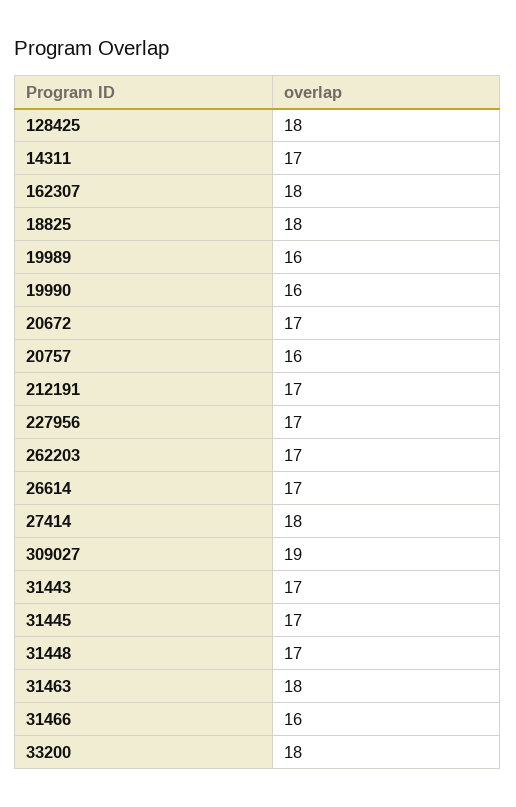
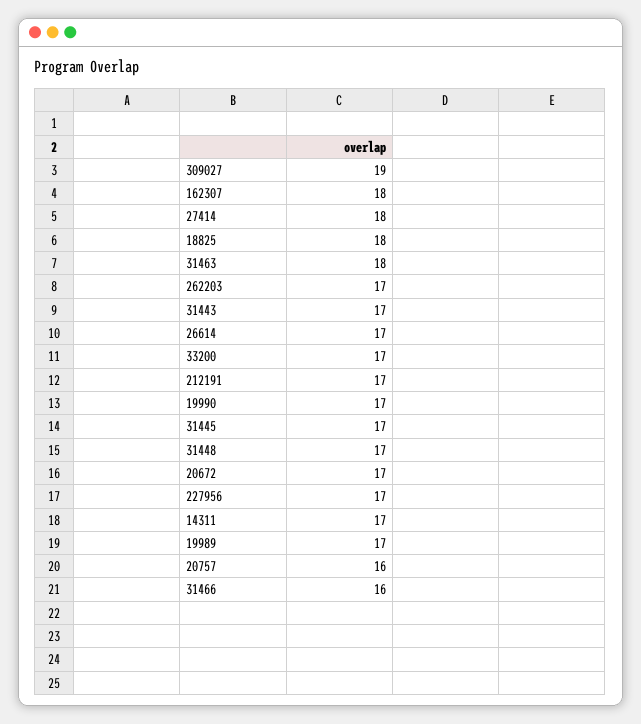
  {
-   "128425": 18,
    "14311": 17,
    "162307": 18,
    "18825": 18,
-   "19989": 16,
+   "19989": 17,
-   "19990": 16,
+   "19990": 17,
    "20672": 17,
    "20757": 16,
    "212191": 17,
    "227956": 17,
    "262203": 17,
    "26614": 17,
    "27414": 18,
    "309027": 19,
    "31443": 17,
    "31445": 17,
    "31448": 17,
    "31463": 18,
    "31466": 16,
-   "33200": 18
+   "33200": 17
  }

